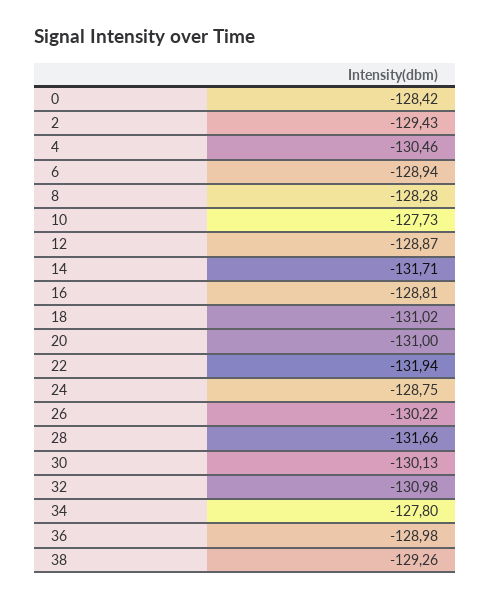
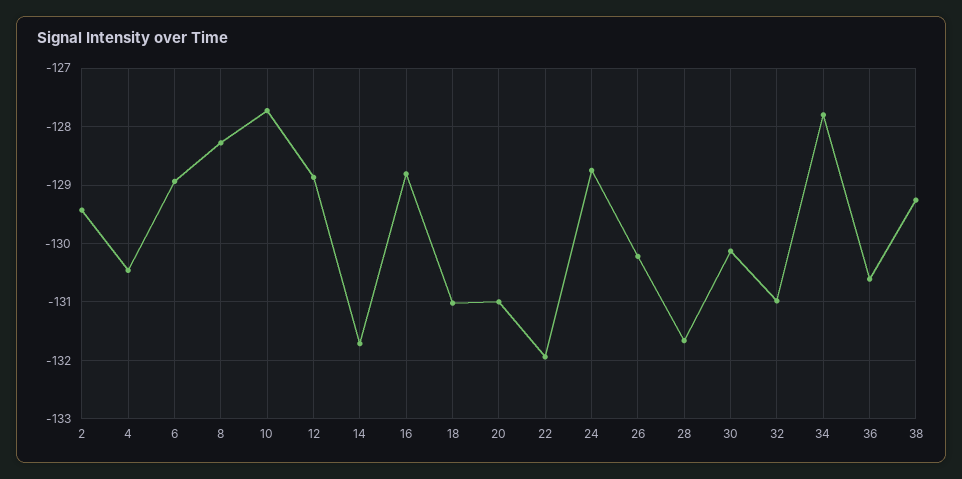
  {
-   "0": -128.42,
    "2": -129.43,
    "4": -130.46,
    "6": -128.94,
    "8": -128.28,
    "10": -127.73,
    "12": -128.87,
    "14": -131.71,
    "16": -128.81,
    "18": -131.02,
    "20": -131,
    "22": -131.94,
    "24": -128.75,
    "26": -130.22,
    "28": -131.66,
    "30": -130.13,
    "32": -130.98,
    "34": -127.8,
-   "36": -128.98,
+   "36": -130.6,
    "38": -129.26
  }

